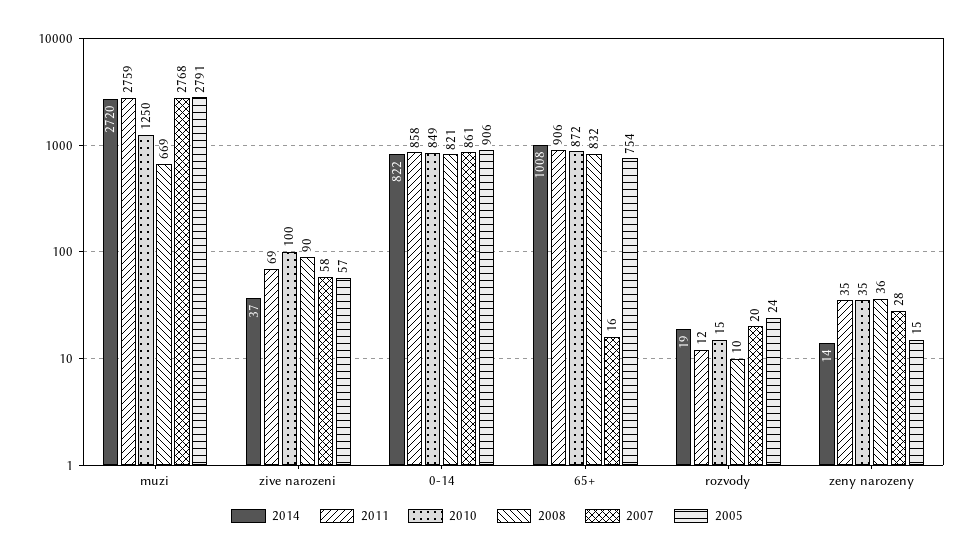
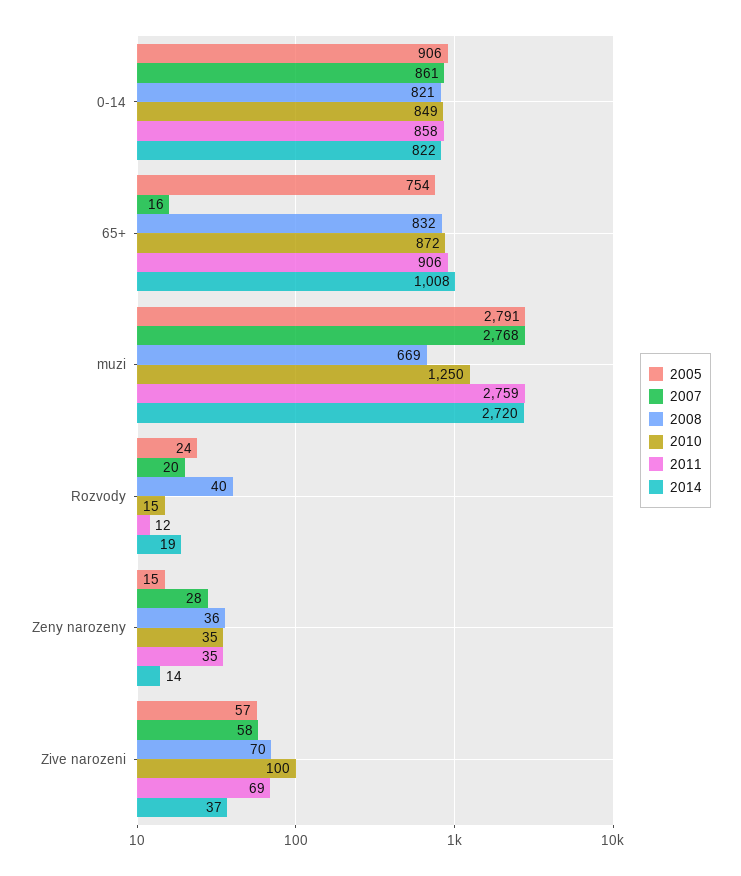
  {
    "2014": {
      "muzi": 2720,
      "zive narozeni": 37,
      "0-14": 822,
      "65+": 1008,
      "rozvody": 19,
      "zeny narozeny": 14
    },
    "2011": {
      "muzi": 2759,
      "zive narozeni": 69,
      "0-14": 858,
      "65+": 906,
      "rozvody": 12,
      "zeny narozeny": 35
    },
    "2010": {
      "muzi": 1250,
      "zive narozeni": 100,
      "0-14": 849,
      "65+": 872,
      "rozvody": 15,
      "zeny narozeny": 35
    },
    "2008": {
      "muzi": 669,
-     "zive narozeni": 90,
+     "zive narozeni": 70,
      "0-14": 821,
      "65+": 832,
-     "rozvody": 10,
+     "rozvody": 40,
      "zeny narozeny": 36
    },
    "2007": {
      "muzi": 2768,
      "zive narozeni": 58,
      "0-14": 861,
      "65+": 16,
      "rozvody": 20,
      "zeny narozeny": 28
    },
    "2005": {
      "muzi": 2791,
      "zive narozeni": 57,
      "0-14": 906,
      "65+": 754,
      "rozvody": 24,
      "zeny narozeny": 15
    }
  }

